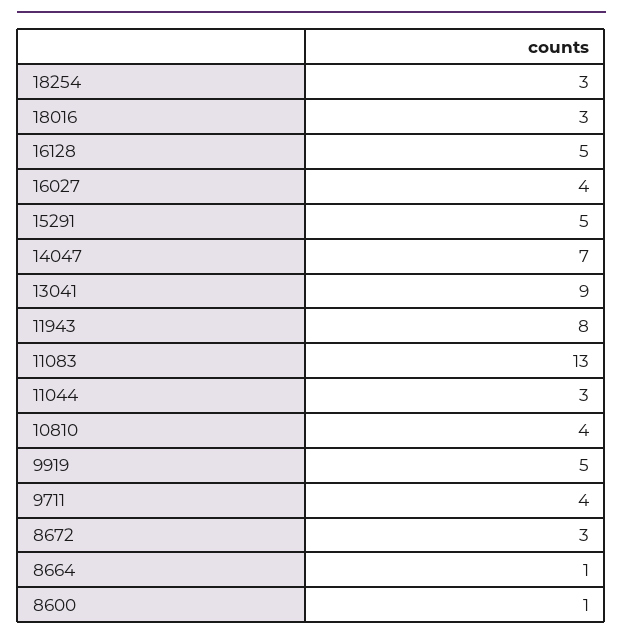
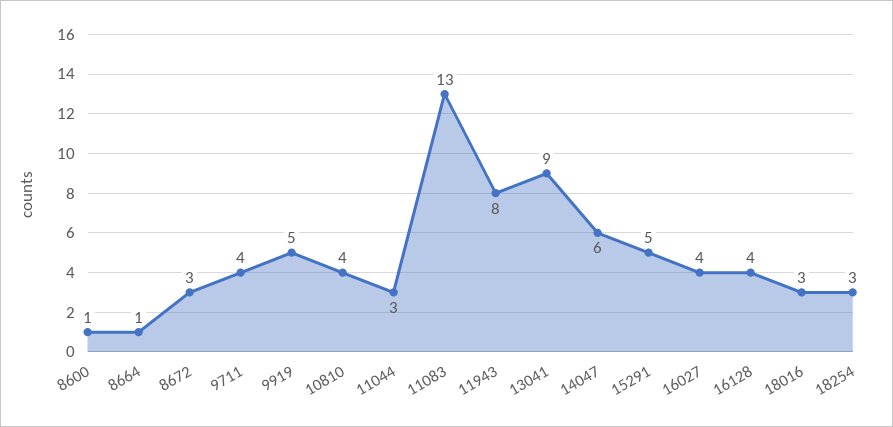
  {
    "18254": 3,
    "18016": 3,
-   "16128": 5,
+   "16128": 4,
    "16027": 4,
    "15291": 5,
-   "14047": 7,
+   "14047": 6,
    "13041": 9,
    "11943": 8,
    "11083": 13,
    "11044": 3,
    "10810": 4,
    "9919": 5,
    "9711": 4,
    "8672": 3,
    "8664": 1,
    "8600": 1
  }

